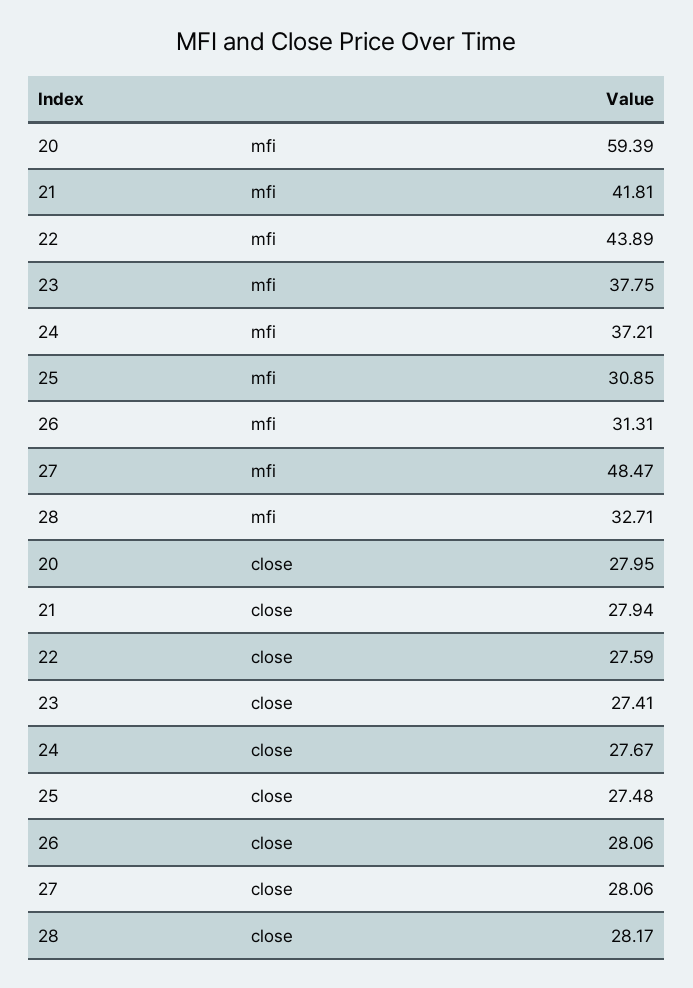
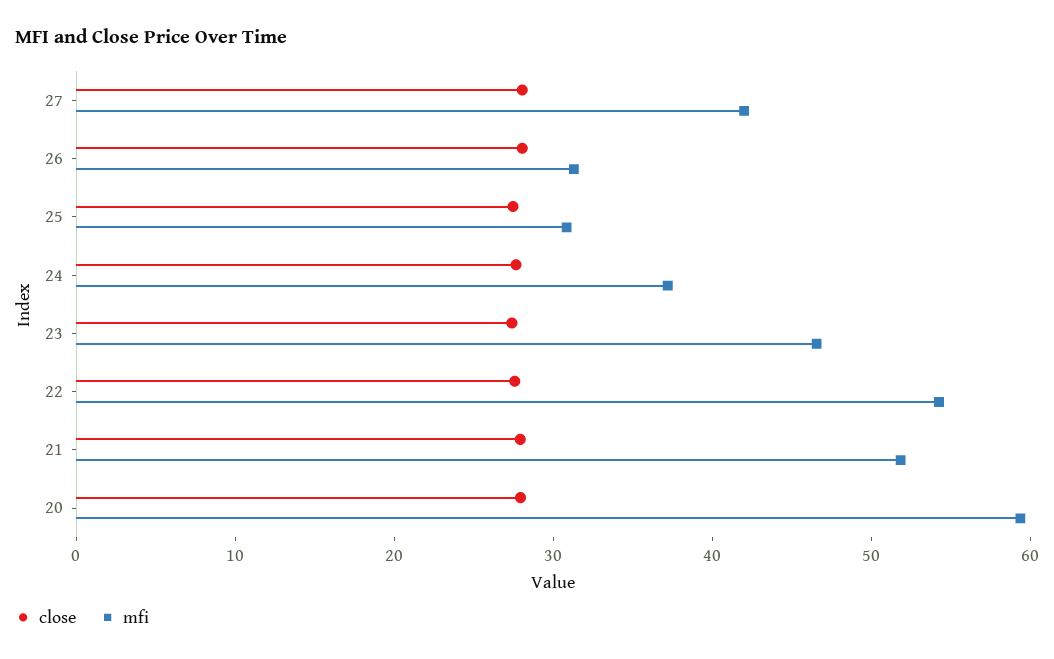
  {
    "mfi": {
      "20": 59.39,
-     "21": 41.81,
+     "21": 52,
-     "22": 43.89,
+     "22": 54,
-     "23": 37.75,
+     "23": 46,
      "24": 37.21,
      "25": 30.85,
      "26": 31.31,
-     "27": 48.47,
+     "27": 42
-     "28": 32.71
    },
    "close": {
      "20": 27.95,
      "21": 27.94,
      "22": 27.59,
      "23": 27.41,
      "24": 27.67,
      "25": 27.48,
      "26": 28.06,
-     "27": 28.06,
+     "27": 28.06
-     "28": 28.17
    }
  }

